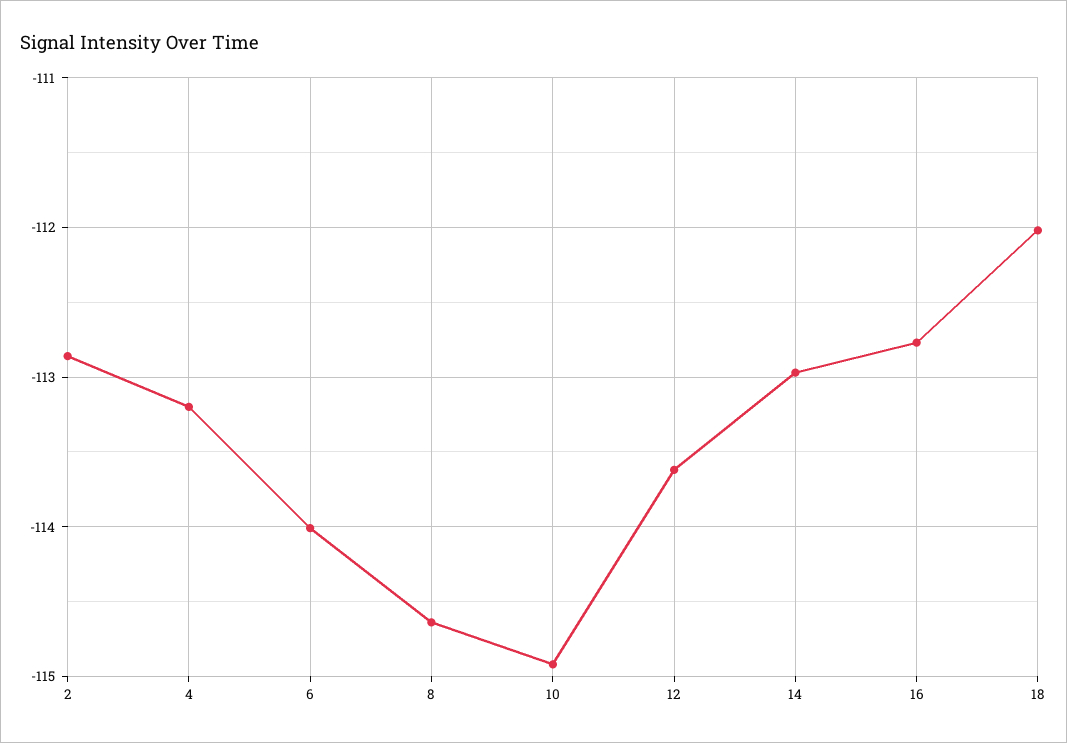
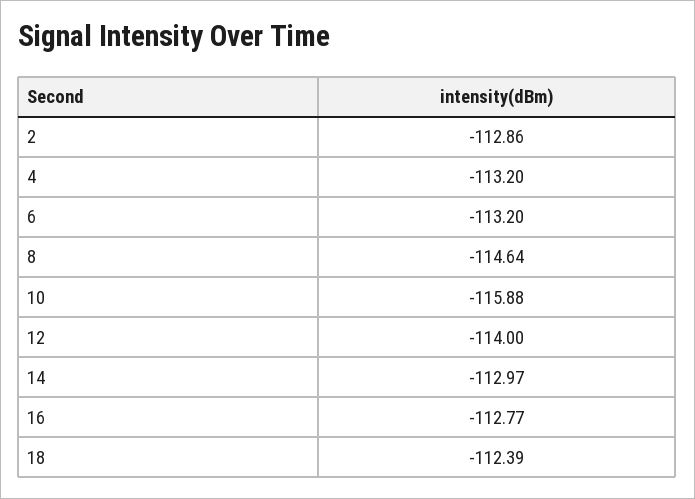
  {
    "2": -112.86,
    "4": -113.2,
-   "6": -114,
+   "6": -113.2,
    "8": -114.64,
-   "10": -114.9,
+   "10": -115.88,
-   "12": -113.6,
+   "12": -114,
    "14": -112.97,
    "16": -112.77,
-   "18": -112
+   "18": -112.39
  }

